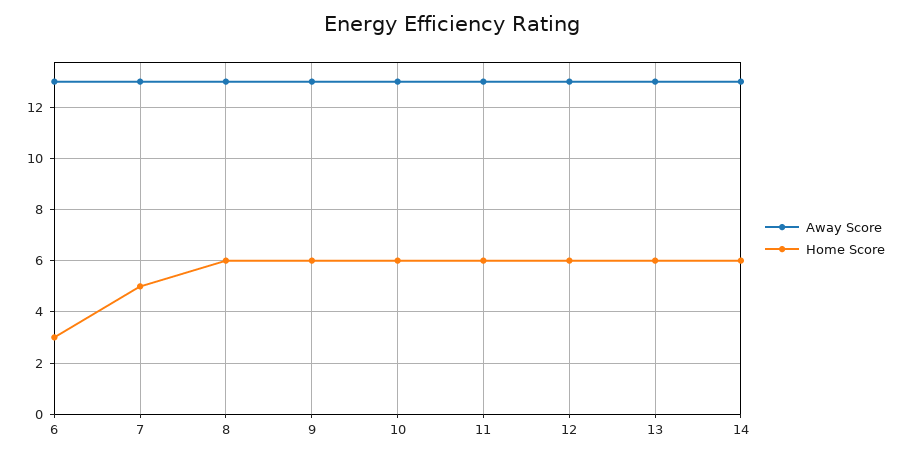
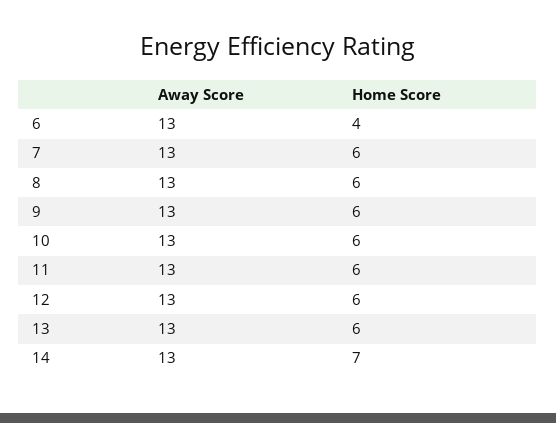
  {
    "Away Score": {
      "6": 13,
      "7": 13,
      "8": 13,
      "9": 13,
      "10": 13,
      "11": 13,
      "12": 13,
      "13": 13,
      "14": 13
    },
    "Home Score": {
-     "6": 3,
+     "6": 4,
-     "7": 5,
+     "7": 6,
      "8": 6,
      "9": 6,
      "10": 6,
      "11": 6,
      "12": 6,
      "13": 6,
-     "14": 6
+     "14": 7
    }
  }

